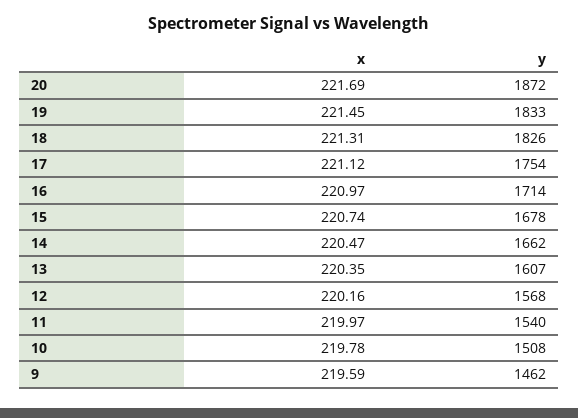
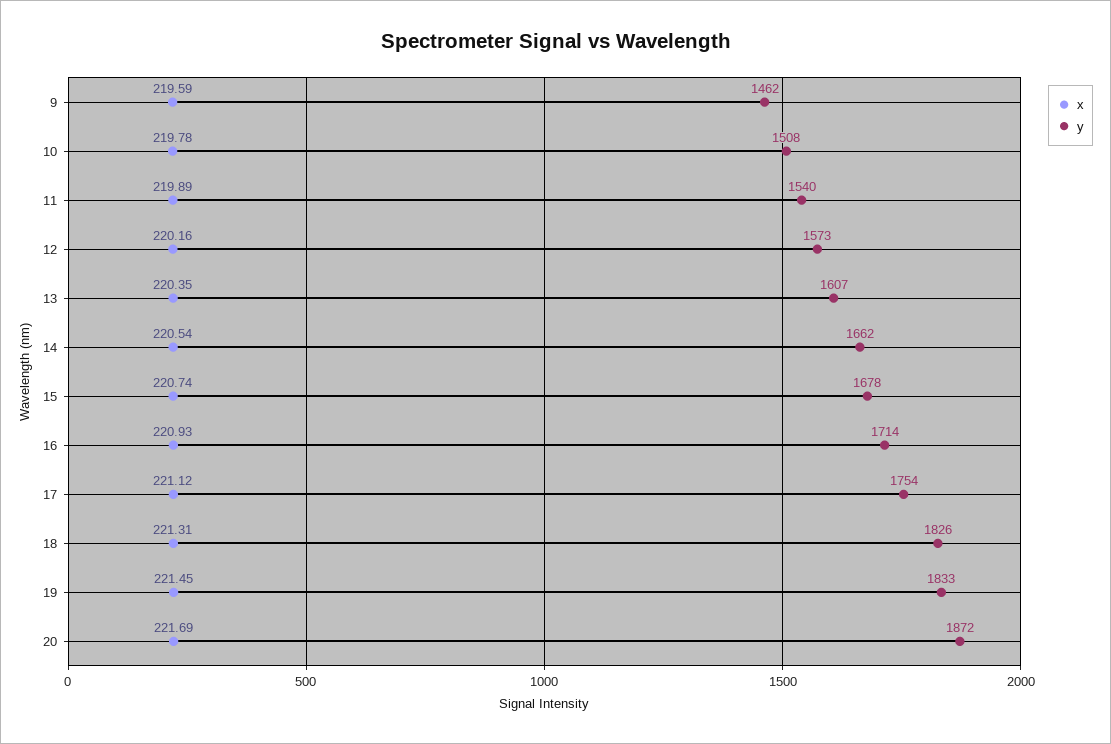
  {
    "x": {
      "20": 221.69,
      "19": 221.45,
      "18": 221.31,
      "17": 221.12,
-     "16": 220.97,
+     "16": 220.93,
      "15": 220.74,
-     "14": 220.47,
+     "14": 220.54,
      "13": 220.35,
      "12": 220.16,
-     "11": 219.97,
+     "11": 219.89,
      "10": 219.78,
      "9": 219.59
    },
    "y": {
      "20": 1872,
      "19": 1833,
      "18": 1826,
      "17": 1754,
      "16": 1714,
      "15": 1678,
      "14": 1662,
      "13": 1607,
-     "12": 1568,
+     "12": 1573,
      "11": 1540,
      "10": 1508,
      "9": 1462
    }
  }

